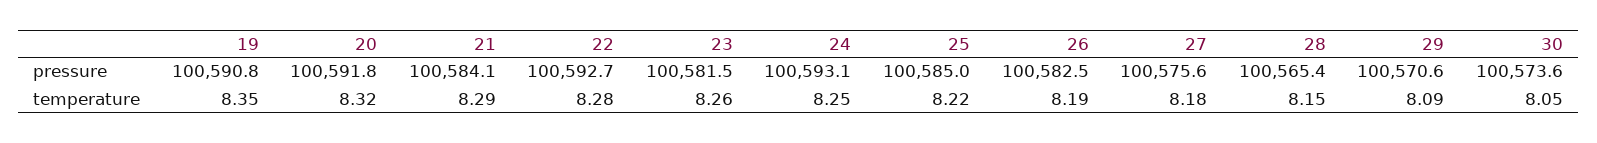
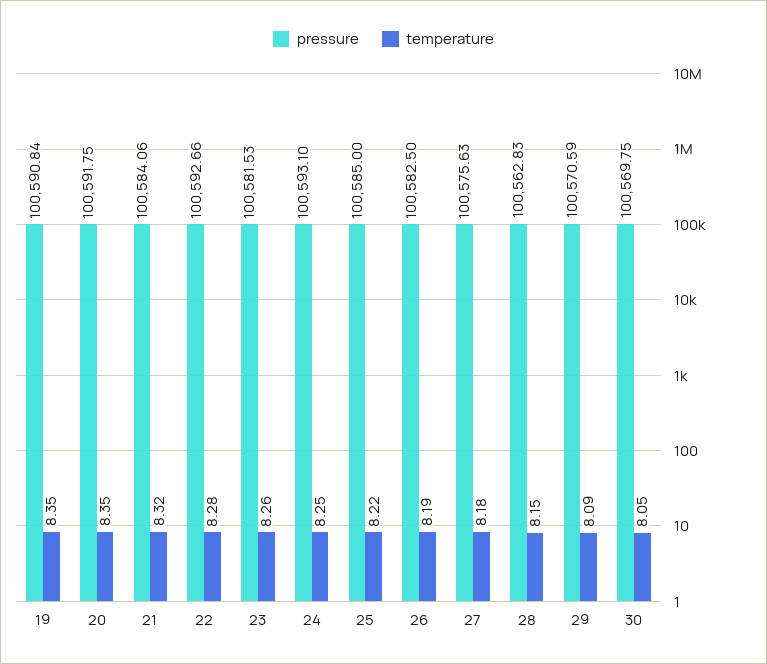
  {
    "pressure": {
      "19": 100590.84,
      "20": 100591.75,
      "21": 100584.06,
      "22": 100592.66,
      "23": 100581.53,
      "24": 100593.1,
      "25": 100585,
      "26": 100582.5,
      "27": 100575.63,
-     "28": 100565.4,
+     "28": 100562.83,
      "29": 100570.59,
-     "30": 100573.6
+     "30": 100569.75
    },
    "temperature": {
      "19": 8.35,
-     "20": 8.32,
+     "20": 8.35,
-     "21": 8.29,
+     "21": 8.32,
      "22": 8.28,
      "23": 8.26,
      "24": 8.25,
      "25": 8.22,
      "26": 8.19,
      "27": 8.18,
      "28": 8.15,
      "29": 8.09,
      "30": 8.05
    }
  }

